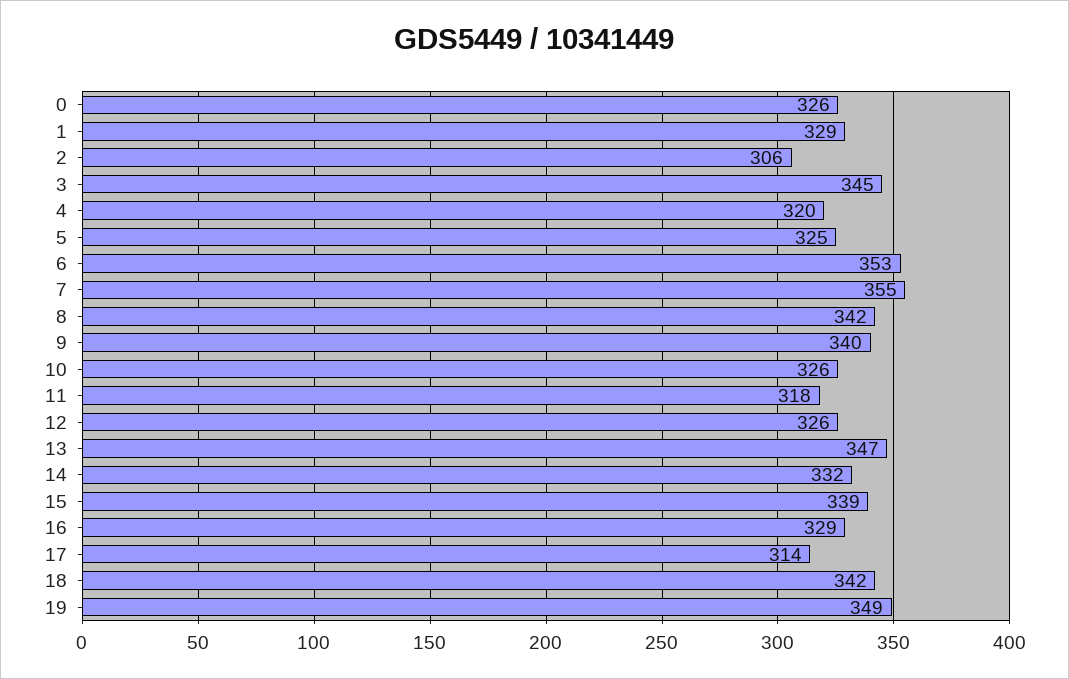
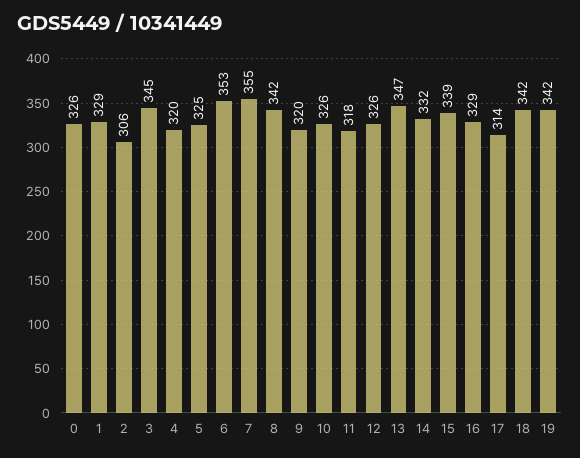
  {
    "0": 326,
    "1": 329,
    "2": 306,
    "3": 345,
    "4": 320,
    "5": 325,
    "6": 353,
    "7": 355,
    "8": 342,
-   "9": 340,
+   "9": 320,
    "10": 326,
    "11": 318,
    "12": 326,
    "13": 347,
    "14": 332,
    "15": 339,
    "16": 329,
    "17": 314,
    "18": 342,
-   "19": 349
+   "19": 342
  }

